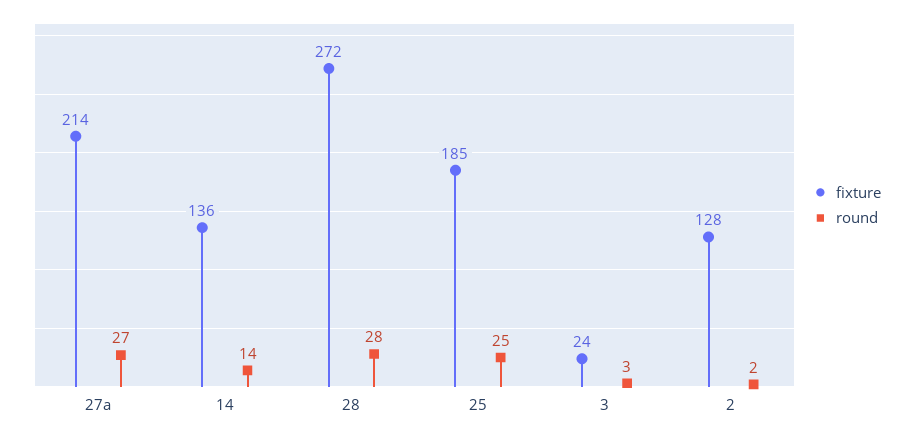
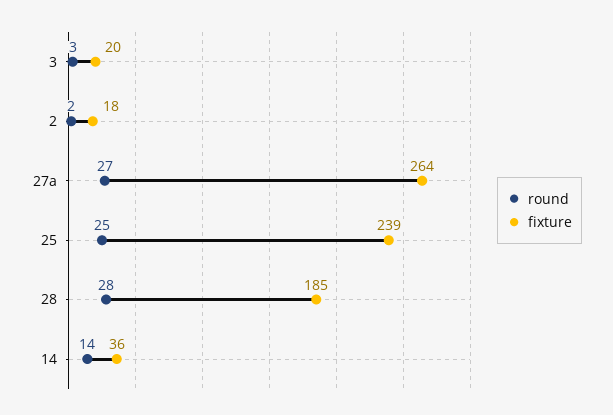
  {
    "fixture": {
-     "27a": 214,
+     "27a": 264,
-     "14": 136,
+     "14": 36,
-     "28": 272,
+     "28": 185,
-     "25": 185,
+     "25": 239,
-     "3": 24,
+     "3": 20,
-     "2": 128
+     "2": 18
    },
    "round": {
      "27a": 27,
      "14": 14,
      "28": 28,
      "25": 25,
      "3": 3,
      "2": 2
    }
  }

